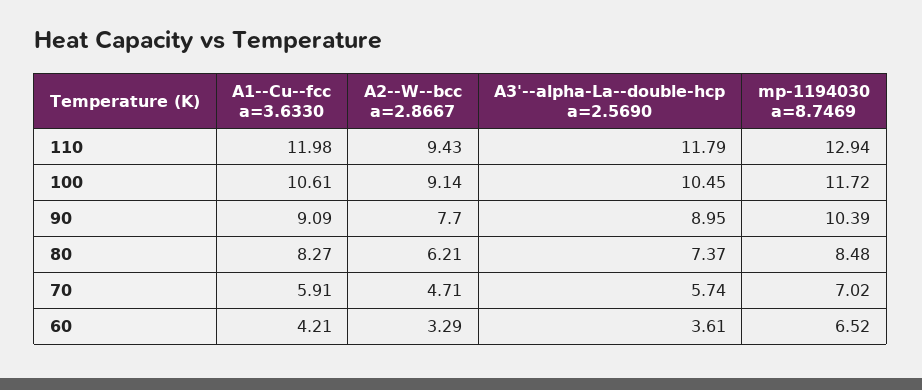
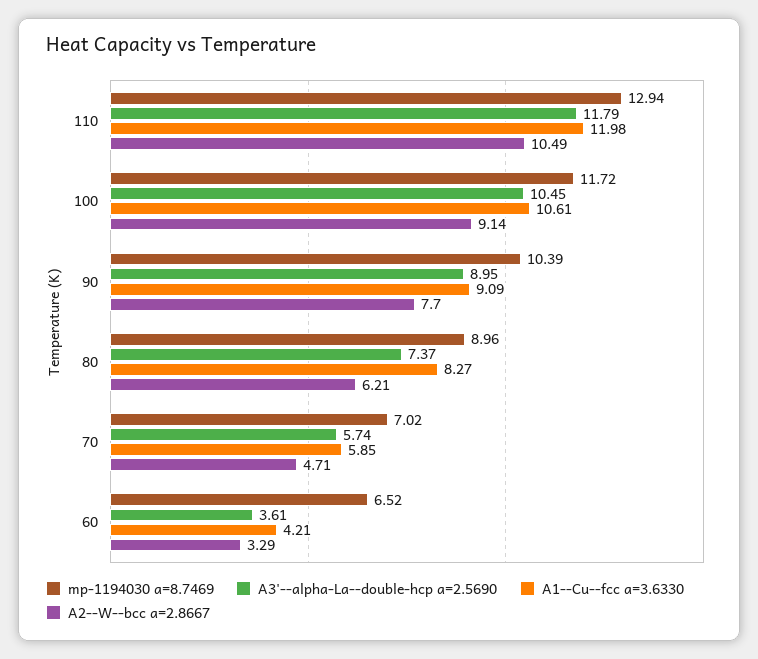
  {
    "A1--Cu--fcc a=3.6330": {
      "110": 11.98,
      "100": 10.61,
      "90": 9.09,
      "80": 8.27,
-     "70": 5.91,
+     "70": 5.85,
      "60": 4.21
    },
    "A2--W--bcc a=2.8667": {
-     "110": 9.43,
+     "110": 10.49,
      "100": 9.14,
      "90": 7.7,
      "80": 6.21,
      "70": 4.71,
      "60": 3.29
    },
    "A3'--alpha-La--double-hcp a=2.5690": {
      "110": 11.79,
      "100": 10.45,
      "90": 8.95,
      "80": 7.37,
      "70": 5.74,
      "60": 3.61
    },
    "mp-1194030 a=8.7469": {
      "110": 12.94,
      "100": 11.72,
      "90": 10.39,
-     "80": 8.48,
+     "80": 8.96,
      "70": 7.02,
      "60": 6.52
    }
  }

